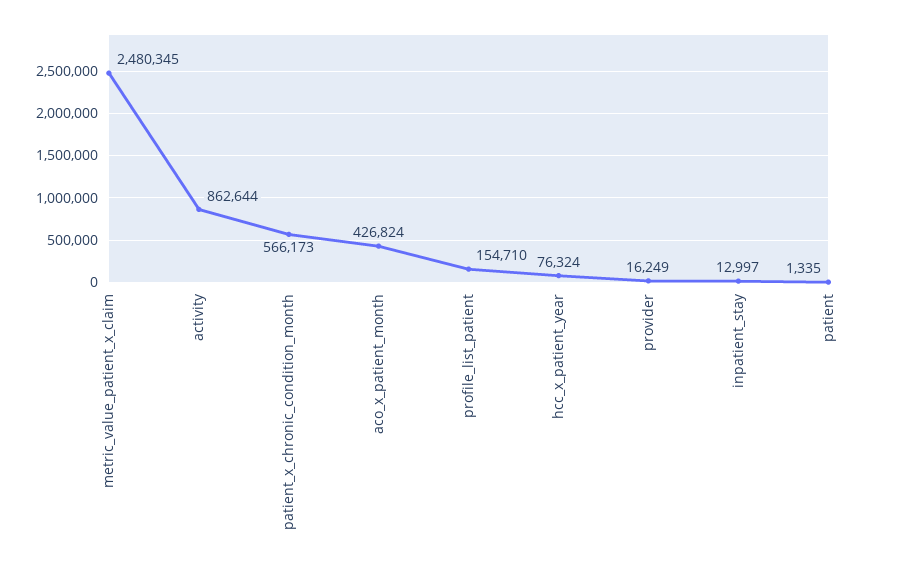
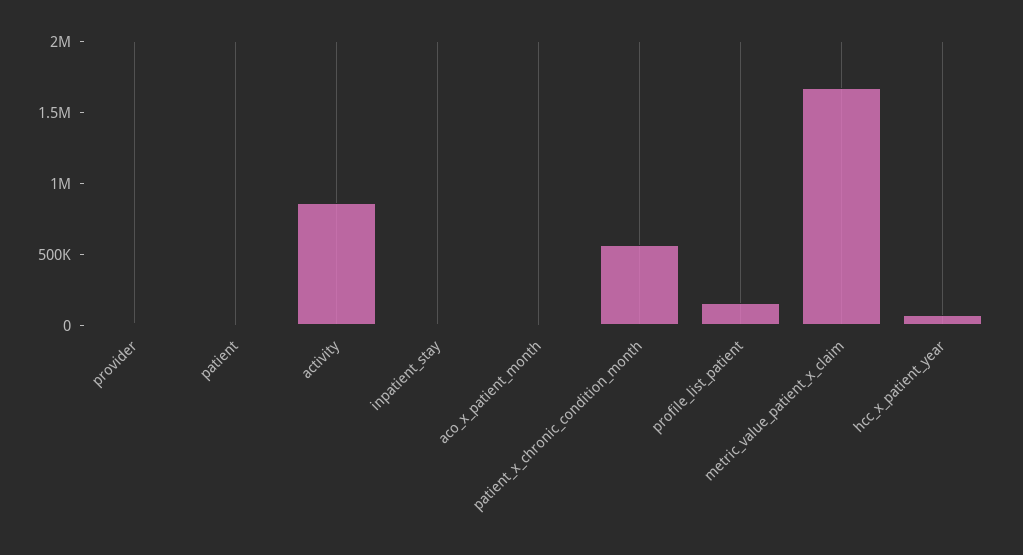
  {
-   "metric_value_patient_x_claim": 2480345,
+   "metric_value_patient_x_claim": 1700000,
    "activity": 862644,
    "patient_x_chronic_condition_month": 566173,
-   "aco_x_patient_month": 426824,
+   "aco_x_patient_month": 0,
    "profile_list_patient": 154710,
    "hcc_x_patient_year": 76324,
    "provider": 16249,
    "inpatient_stay": 12997,
    "patient": 1335
  }

